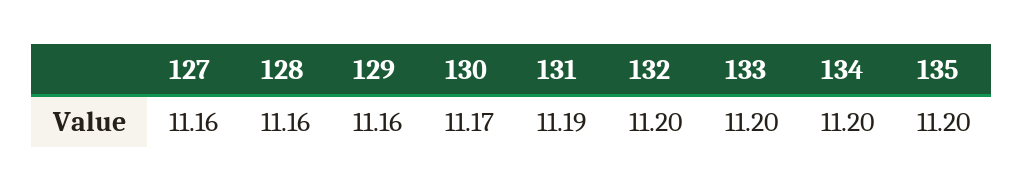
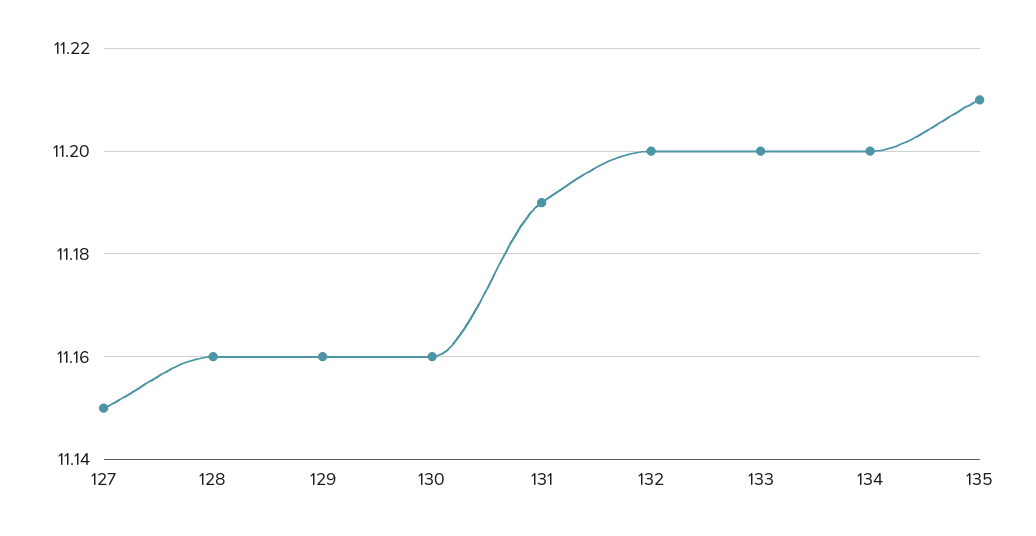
  {
-   "127": 11.16,
+   "127": 11.15,
    "128": 11.16,
    "129": 11.16,
-   "130": 11.17,
+   "130": 11.16,
    "131": 11.19,
    "132": 11.2,
    "133": 11.2,
    "134": 11.2,
-   "135": 11.2
+   "135": 11.21
  }

